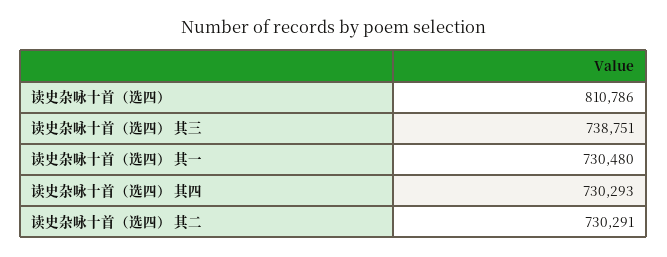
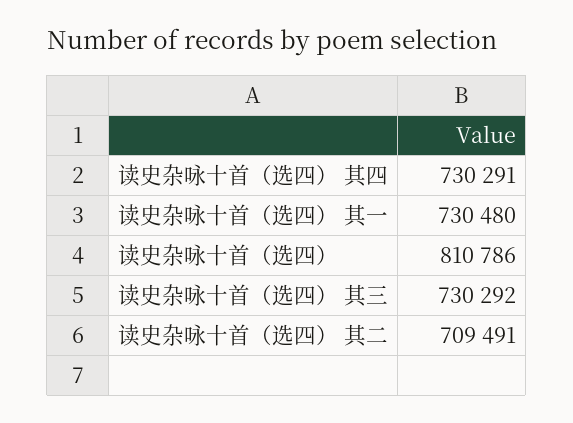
  {
    "读史杂咏十首（选四）": 810786,
-   "读史杂咏十首（选四） 其三": 738751,
+   "读史杂咏十首（选四） 其三": 730292,
    "读史杂咏十首（选四） 其一": 730480,
-   "读史杂咏十首（选四） 其四": 730293,
+   "读史杂咏十首（选四） 其四": 730291,
-   "读史杂咏十首（选四） 其二": 730291
+   "读史杂咏十首（选四） 其二": 709491
  }

